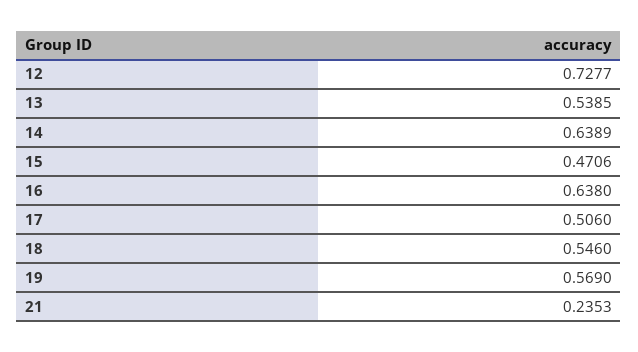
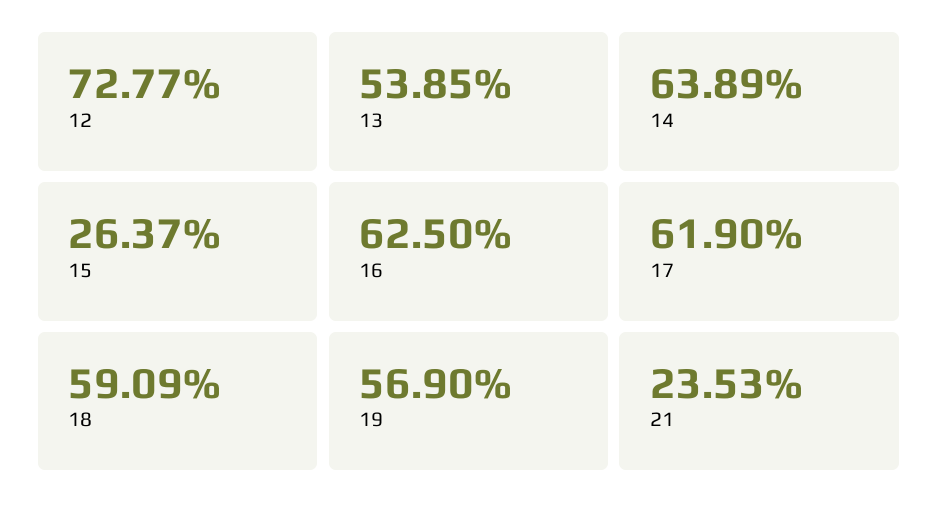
  {
    "12": 0.7277,
    "13": 0.5385,
    "14": 0.6389,
-   "15": 0.4706,
+   "15": 0.2637,
-   "16": 0.638,
+   "16": 0.625,
-   "17": 0.506,
+   "17": 0.619,
-   "18": 0.546,
+   "18": 0.5909,
    "19": 0.569,
    "21": 0.2353
  }

